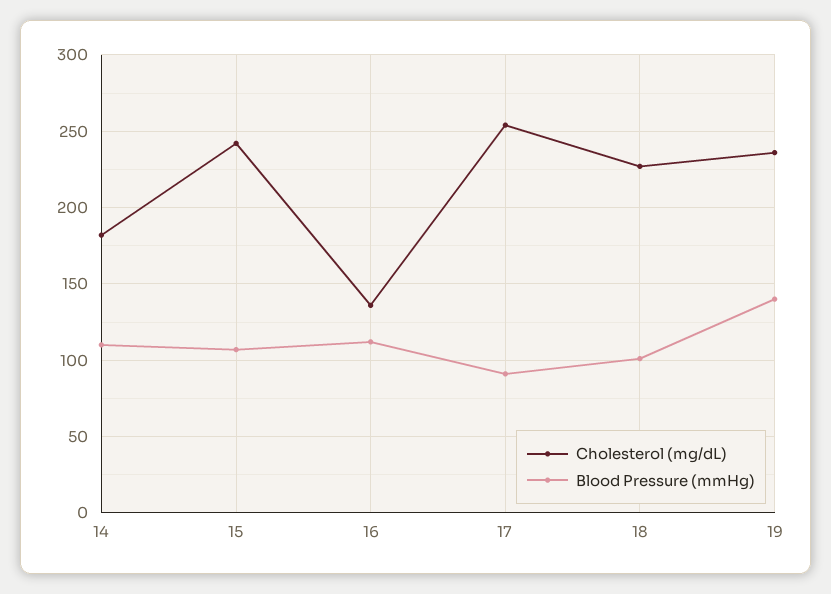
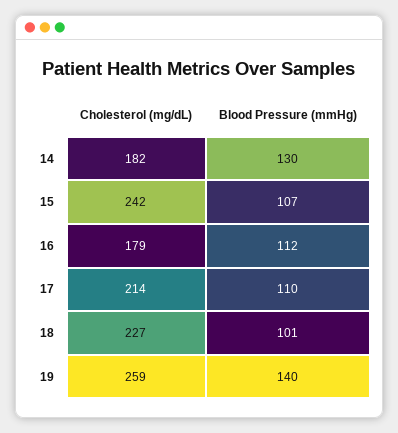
  {
    "Cholesterol (mg/dL)": {
      "14": 182,
      "15": 242,
-     "16": 135,
+     "16": 179,
-     "17": 255,
+     "17": 214,
      "18": 227,
-     "19": 235
+     "19": 259
    },
    "Blood Pressure (mmHg)": {
-     "14": 110,
+     "14": 130,
      "15": 107,
      "16": 112,
-     "17": 90,
+     "17": 110,
      "18": 101,
      "19": 140
    }
  }

